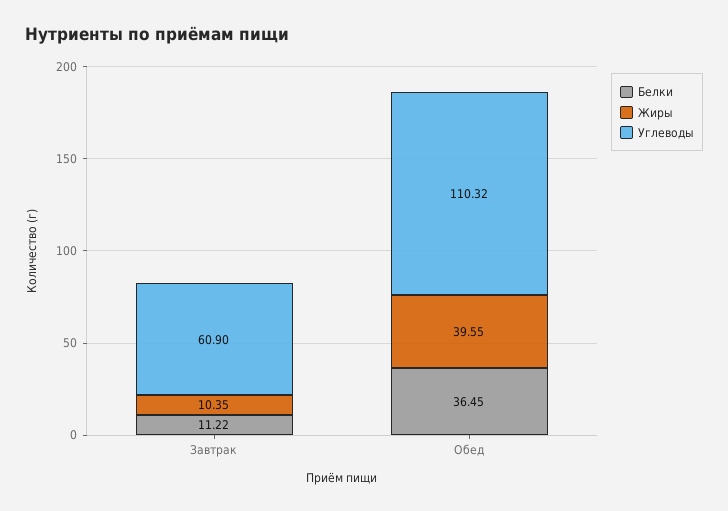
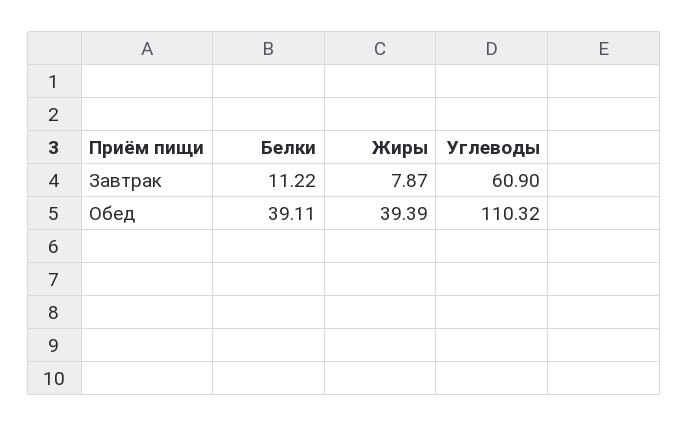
  {
    "Белки": {
      "Завтрак": 11.22,
-     "Обед": 36.45
+     "Обед": 39.11
    },
    "Жиры": {
-     "Завтрак": 10.35,
+     "Завтрак": 7.87,
-     "Обед": 39.55
+     "Обед": 39.39
    },
    "Углеводы": {
      "Завтрак": 60.9,
      "Обед": 110.32
    }
  }

